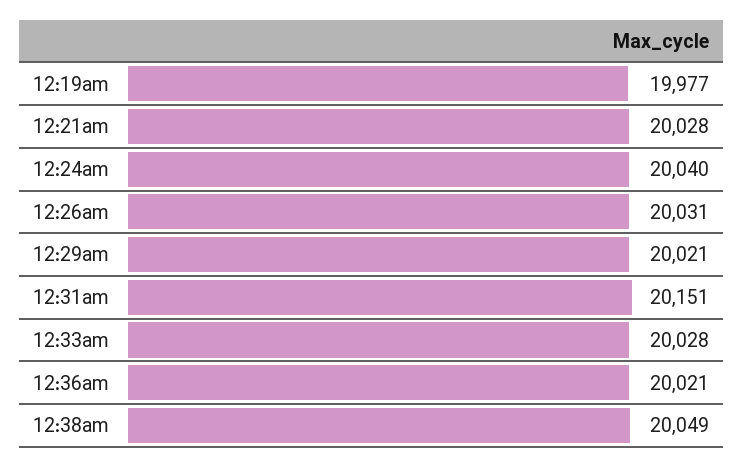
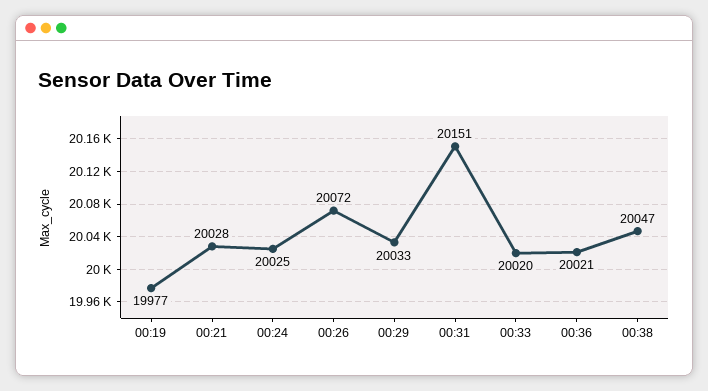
  {
    "12:19am": 19977,
    "12:21am": 20028,
-   "12:24am": 20040,
+   "12:24am": 20025,
-   "12:26am": 20031,
+   "12:26am": 20072,
-   "12:29am": 20021,
+   "12:29am": 20033,
    "12:31am": 20151,
-   "12:33am": 20028,
+   "12:33am": 20020,
    "12:36am": 20021,
-   "12:38am": 20049
+   "12:38am": 20047
  }

